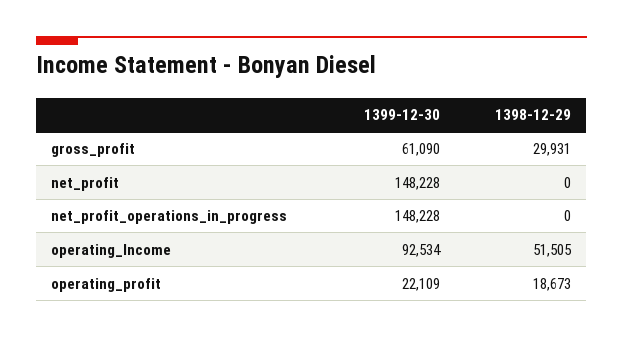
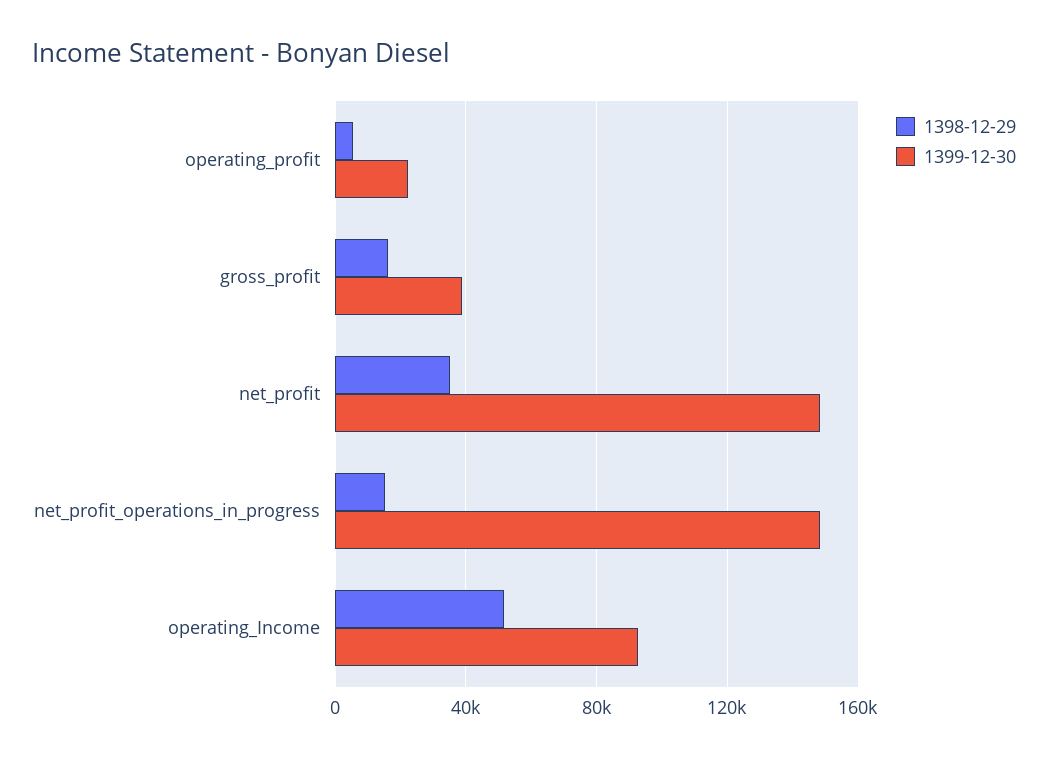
  {
    "1399-12-30": {
-     "gross_profit": 61090,
+     "gross_profit": 40000,
      "net_profit": 148228,
      "net_profit_operations_in_progress": 148228,
      "operating_Income": 92534,
      "operating_profit": 22109
    },
    "1398-12-29": {
-     "gross_profit": 29931,
+     "gross_profit": 15000,
-     "net_profit": 0,
+     "net_profit": 35000,
-     "net_profit_operations_in_progress": 0,
+     "net_profit_operations_in_progress": 15000,
      "operating_Income": 51505,
-     "operating_profit": 18673
+     "operating_profit": 5000
    }
  }

